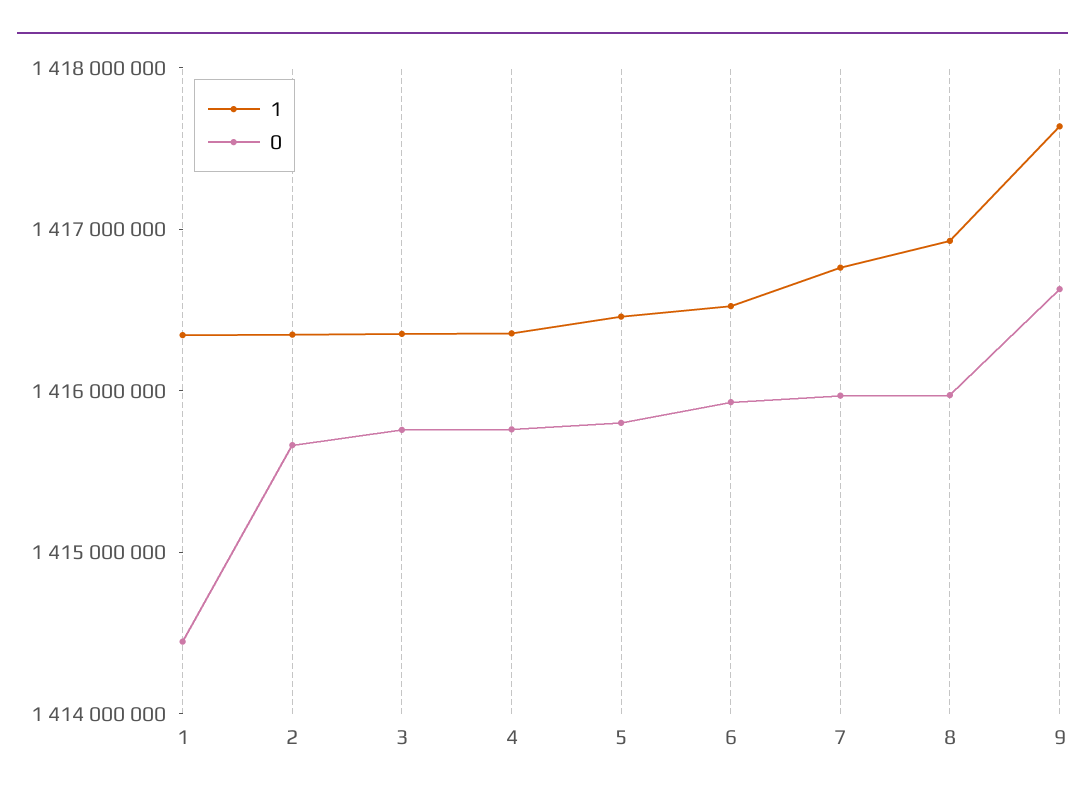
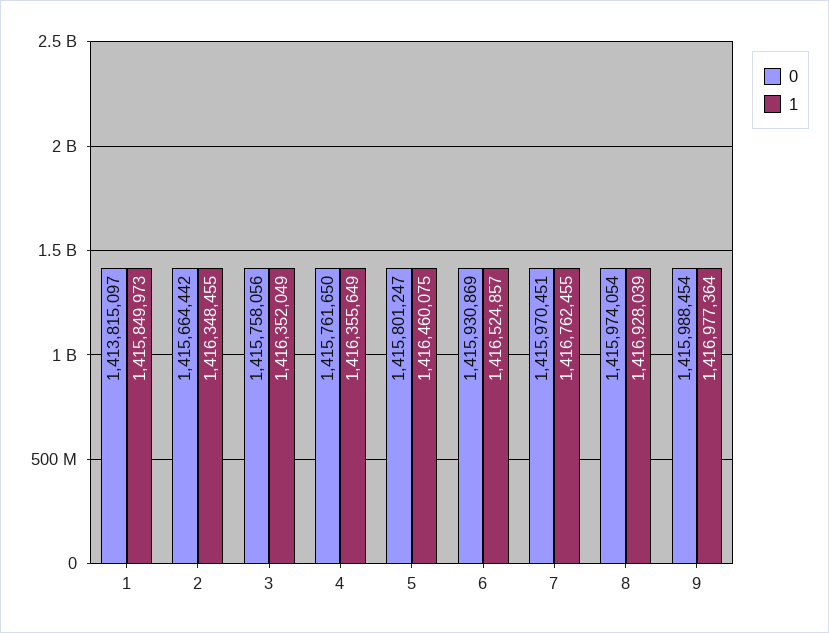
  {
    "1": {
-     "1": 1416400000,
+     "1": 1415849973,
      "2": 1416348455,
      "3": 1416352049,
      "4": 1416355649,
      "5": 1416460075,
      "6": 1416524857,
      "7": 1416762455,
      "8": 1416928039,
-     "9": 1417600000
+     "9": 1416977364
    },
    "0": {
-     "1": 1414400000,
+     "1": 1413815097,
      "2": 1415664442,
      "3": 1415758056,
      "4": 1415761650,
      "5": 1415801247,
      "6": 1415930869,
      "7": 1415970451,
      "8": 1415974054,
-     "9": 1416600000
+     "9": 1415988454
    }
  }

